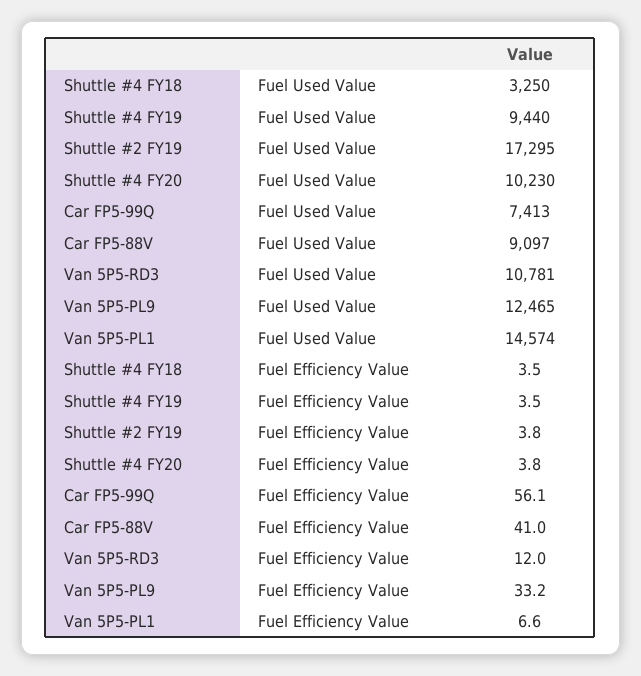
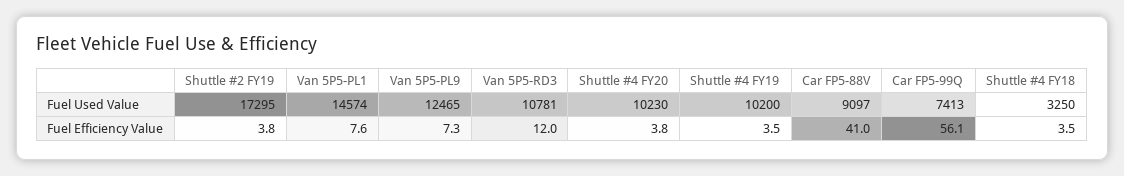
  {
    "Shuttle #4 FY18": {
      "Fuel Used Value": 3250,
      "Fuel Efficiency Value": 3.5
    },
    "Shuttle #4 FY19": {
-     "Fuel Used Value": 9440,
+     "Fuel Used Value": 10200,
      "Fuel Efficiency Value": 3.5
    },
    "Shuttle #2 FY19": {
      "Fuel Used Value": 17295,
      "Fuel Efficiency Value": 3.8
    },
    "Shuttle #4 FY20": {
      "Fuel Used Value": 10230,
      "Fuel Efficiency Value": 3.8
    },
    "Car FP5-99Q": {
      "Fuel Used Value": 7413,
      "Fuel Efficiency Value": 56.1
    },
    "Car FP5-88V": {
      "Fuel Used Value": 9097,
      "Fuel Efficiency Value": 41
    },
    "Van 5P5-RD3": {
      "Fuel Used Value": 10781,
      "Fuel Efficiency Value": 12
    },
    "Van 5P5-PL9": {
      "Fuel Used Value": 12465,
-     "Fuel Efficiency Value": 33.2
+     "Fuel Efficiency Value": 7.3
    },
    "Van 5P5-PL1": {
      "Fuel Used Value": 14574,
-     "Fuel Efficiency Value": 6.6
+     "Fuel Efficiency Value": 7.6
    }
  }

